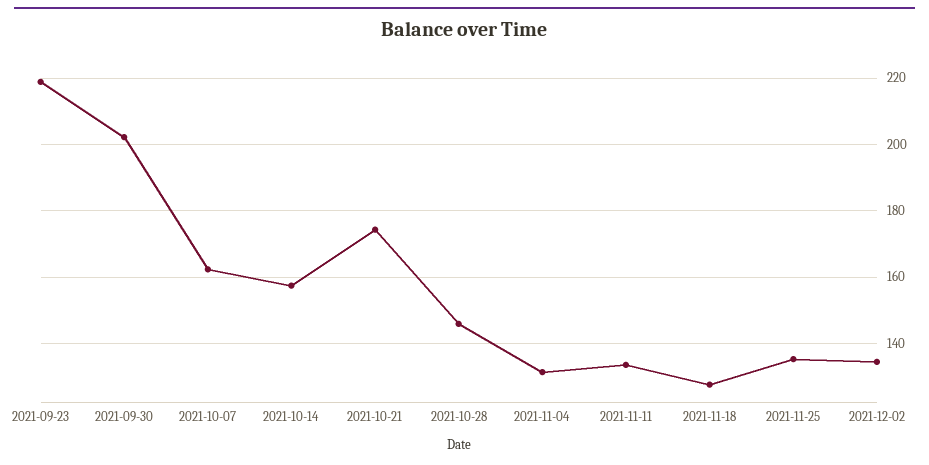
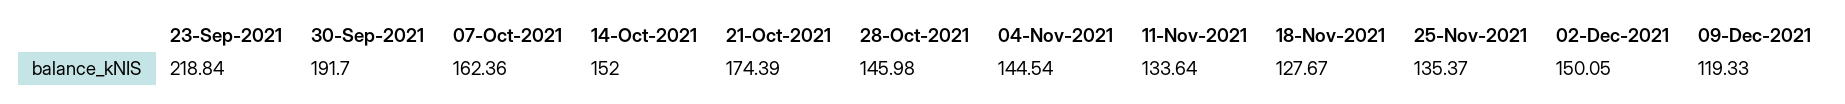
  {
    "2021-09-23": 218.84,
-   "2021-09-30": 202,
+   "2021-09-30": 191.7,
    "2021-10-07": 162.36,
-   "2021-10-14": 158,
+   "2021-10-14": 152,
    "2021-10-21": 174.39,
    "2021-10-28": 145.98,
-   "2021-11-04": 132,
+   "2021-11-04": 144.54,
    "2021-11-11": 133.64,
    "2021-11-18": 127.67,
    "2021-11-25": 135.37,
-   "2021-12-02": 134
+   "2021-12-02": 150.05,
+   "09-Dec-2021": 119.33
  }

